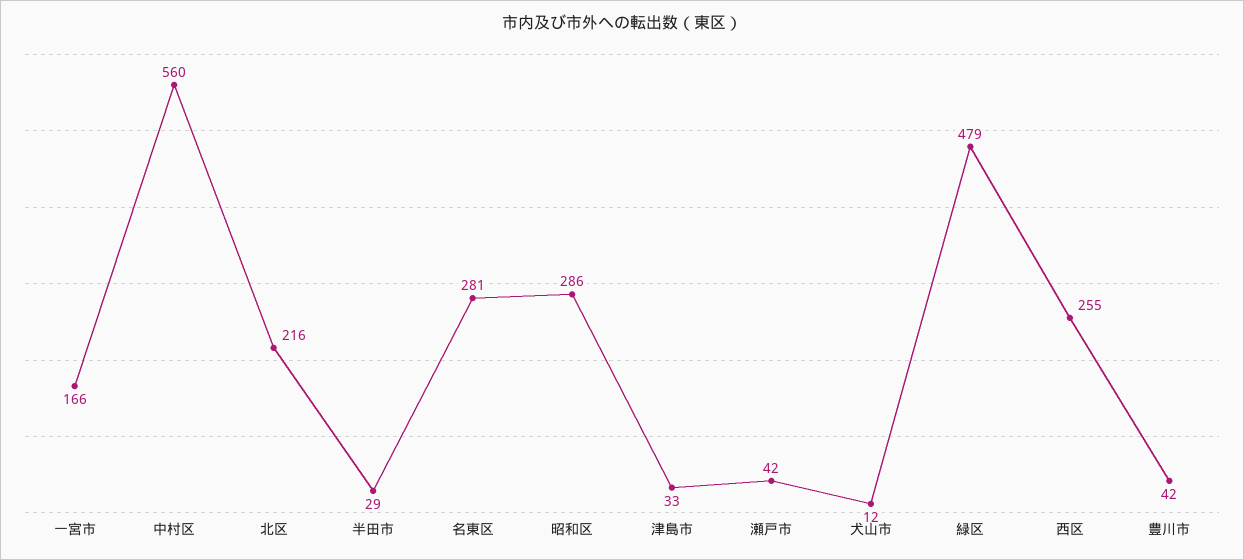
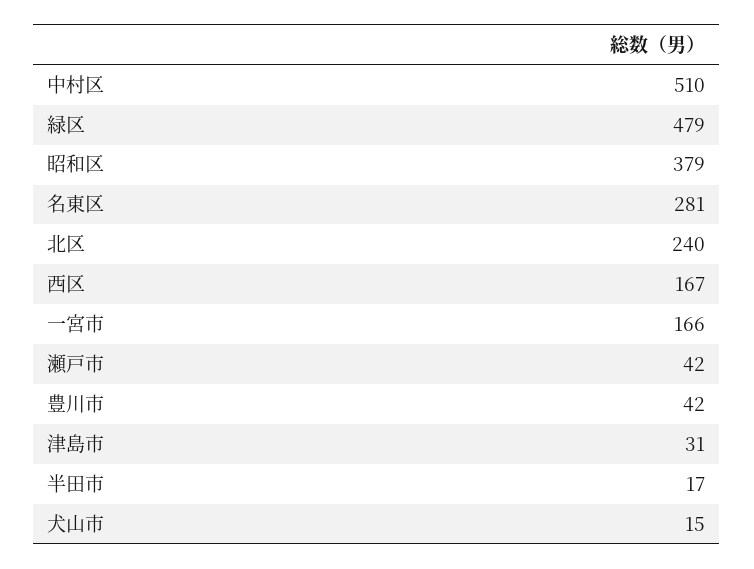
  {
    "一宮市": 166,
-   "中村区": 560,
+   "中村区": 510,
-   "北区": 216,
+   "北区": 240,
-   "半田市": 29,
+   "半田市": 17,
    "名東区": 281,
-   "昭和区": 286,
+   "昭和区": 379,
-   "津島市": 33,
+   "津島市": 31,
    "瀬戸市": 42,
-   "犬山市": 12,
+   "犬山市": 15,
    "緑区": 479,
-   "西区": 255,
+   "西区": 167,
    "豊川市": 42
  }

